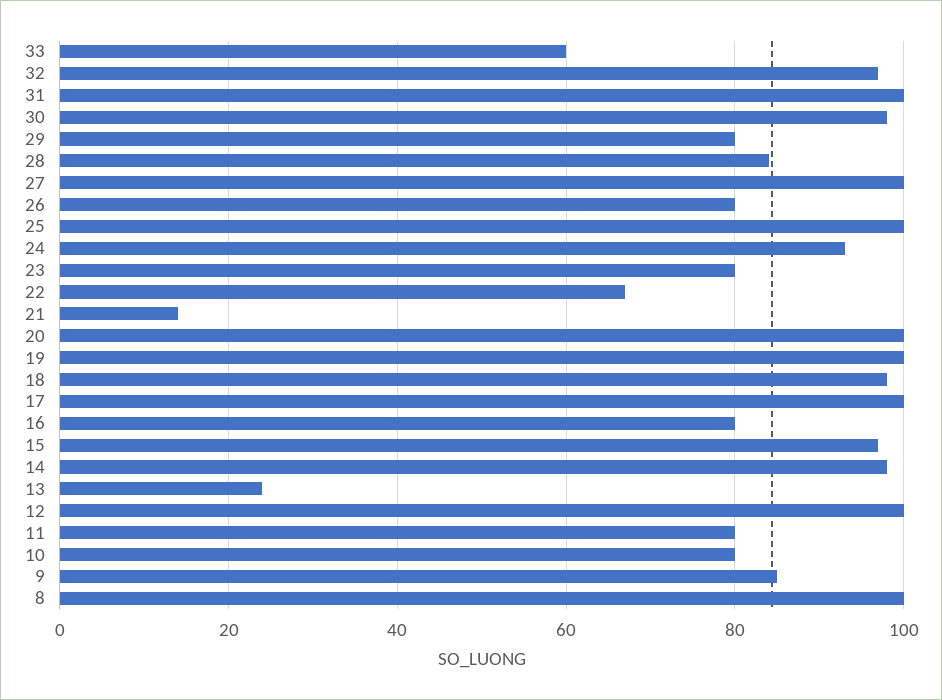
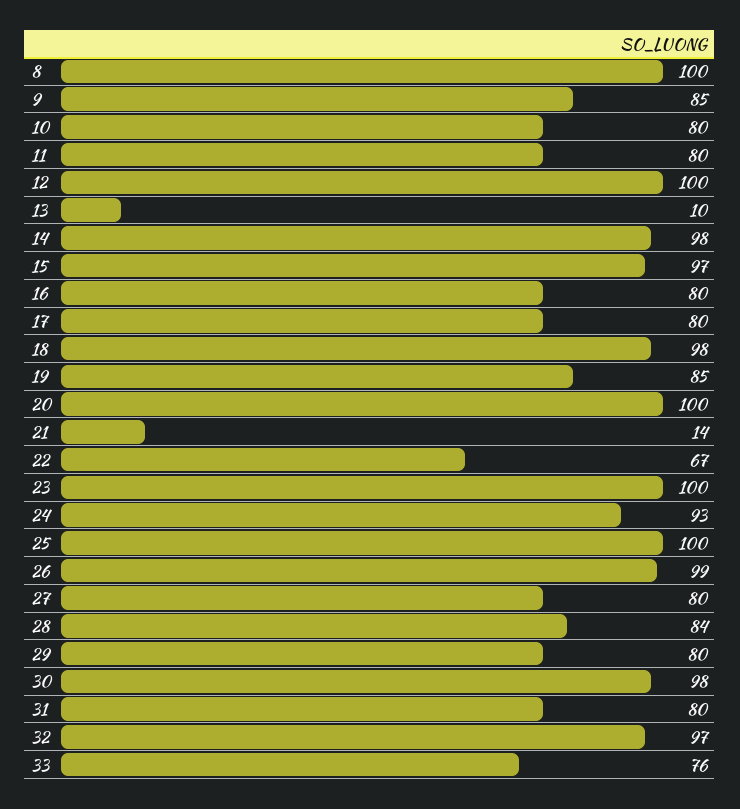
  {
-   "33": 60,
+   "33": 76,
    "32": 97,
-   "31": 100,
+   "31": 80,
    "30": 98,
    "29": 80,
    "28": 84,
-   "27": 100,
+   "27": 80,
-   "26": 80,
+   "26": 99,
    "25": 100,
    "24": 93,
-   "23": 80,
+   "23": 100,
    "22": 67,
    "21": 14,
    "20": 100,
-   "19": 100,
+   "19": 85,
    "18": 98,
-   "17": 100,
+   "17": 80,
    "16": 80,
    "15": 97,
    "14": 98,
-   "13": 25,
+   "13": 10,
    "12": 100,
    "11": 80,
    "10": 80,
    "9": 85,
    "8": 100
  }

